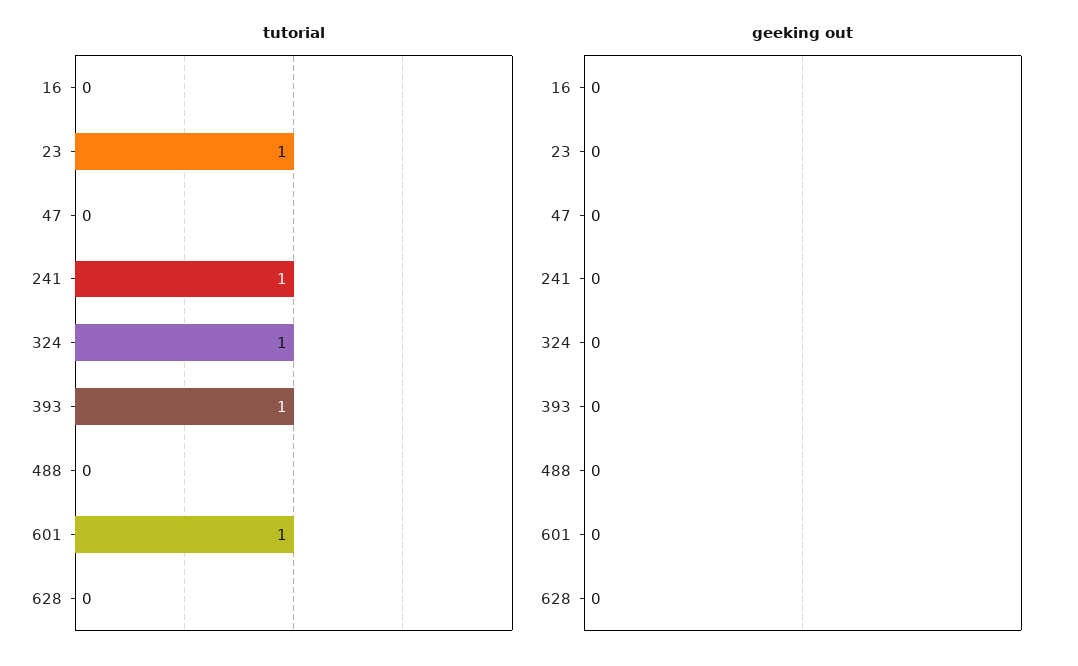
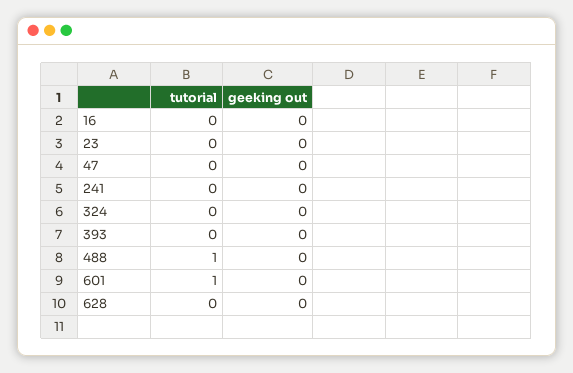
  {
    "tutorial": {
      "16": 0,
-     "23": 1,
+     "23": 0,
      "47": 0,
-     "241": 1,
+     "241": 0,
-     "324": 1,
+     "324": 0,
-     "393": 1,
+     "393": 0,
-     "488": 0,
+     "488": 1,
      "601": 1,
      "628": 0
    },
    "geeking out": {
      "16": 0,
      "23": 0,
      "47": 0,
      "241": 0,
      "324": 0,
      "393": 0,
      "488": 0,
      "601": 0,
      "628": 0
    }
  }

